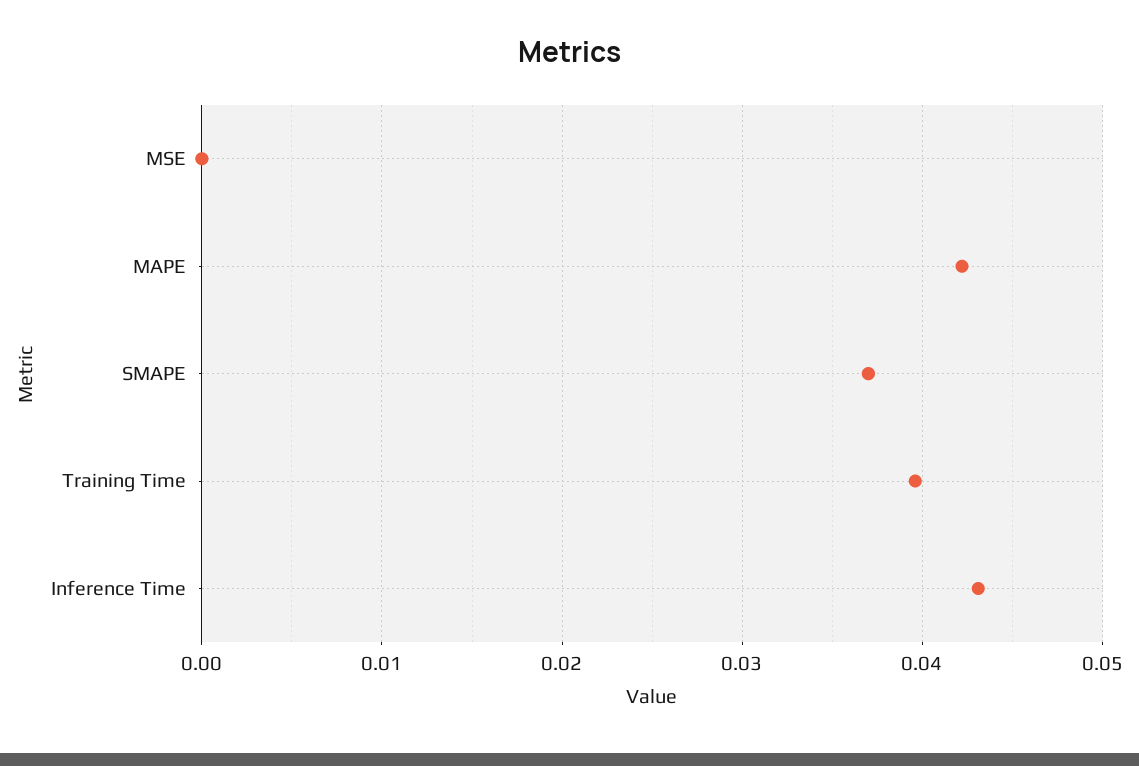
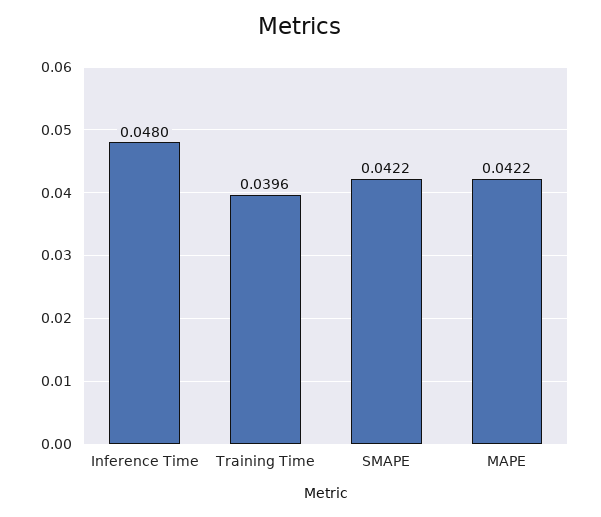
  {
-   "MSE": 0,
    "MAPE": 0.0422,
-   "SMAPE": 0.037,
+   "SMAPE": 0.0422,
    "Training Time": 0.0396,
-   "Inference Time": 0.043
+   "Inference Time": 0.048
  }

